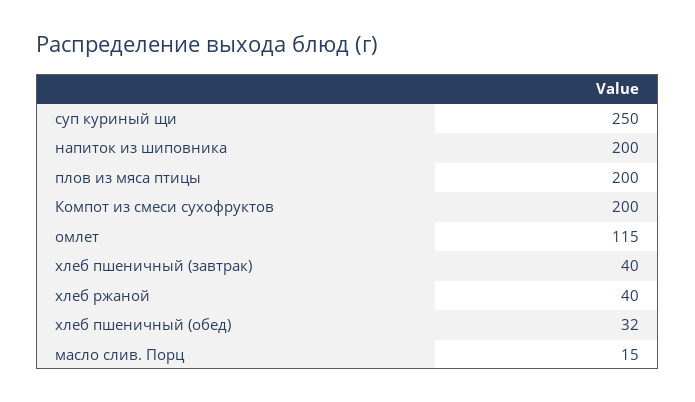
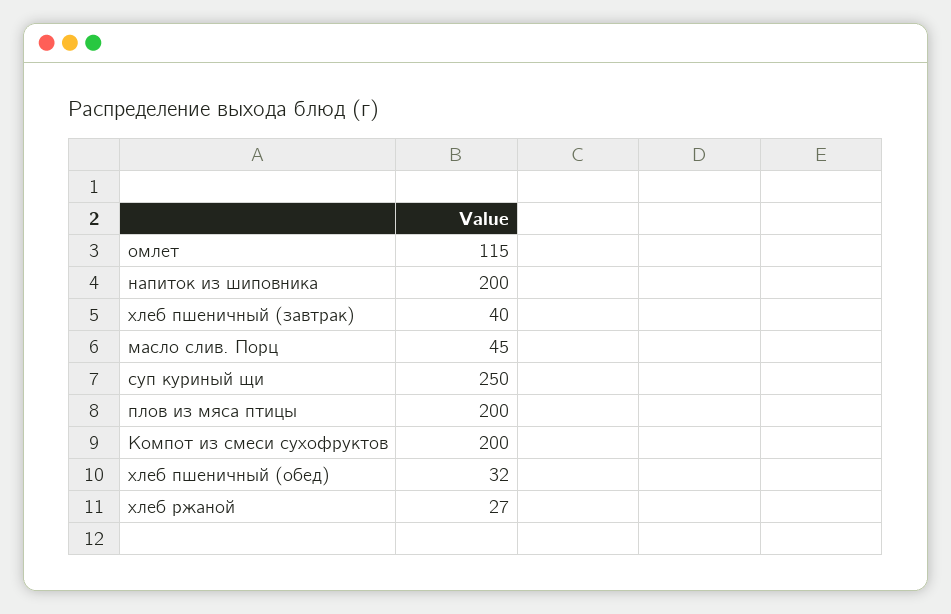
  {
    "суп куриный щи": 250,
    "напиток из шиповника": 200,
    "плов из мяса птицы": 200,
    "Компот из смеси сухофруктов": 200,
    "омлет": 115,
    "хлеб пшеничный (завтрак)": 40,
-   "хлеб ржаной": 40,
+   "хлеб ржаной": 27,
    "хлеб пшеничный (обед)": 32,
-   "масло слив. Порц": 15
+   "масло слив. Порц": 45
  }

